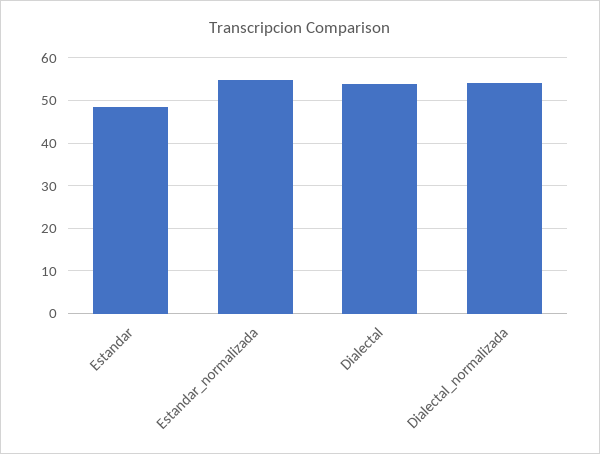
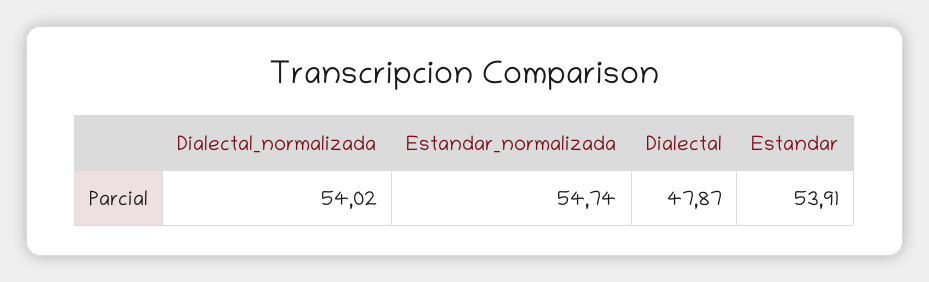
  {
-   "Estandar": 48,
+   "Estandar": 53.91,
    "Estandar_normalizada": 54.74,
-   "Dialectal": 54,
+   "Dialectal": 47.87,
    "Dialectal_normalizada": 54.02
  }

